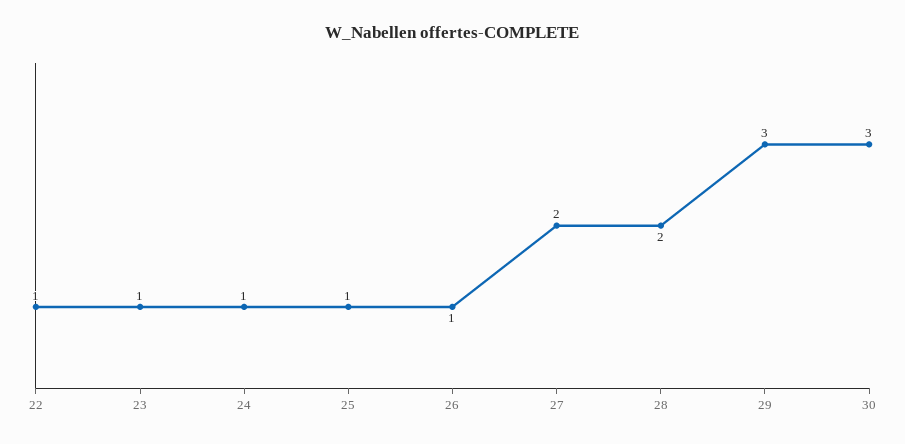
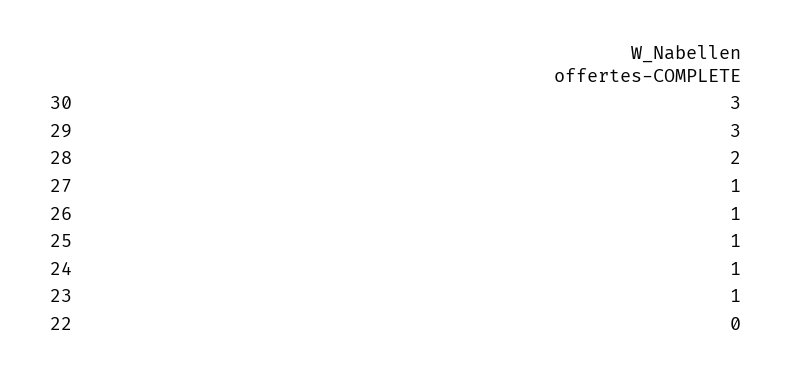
  {
-   "22": 1,
+   "22": 0,
    "23": 1,
    "24": 1,
    "25": 1,
    "26": 1,
-   "27": 2,
+   "27": 1,
    "28": 2,
    "29": 3,
    "30": 3
  }

